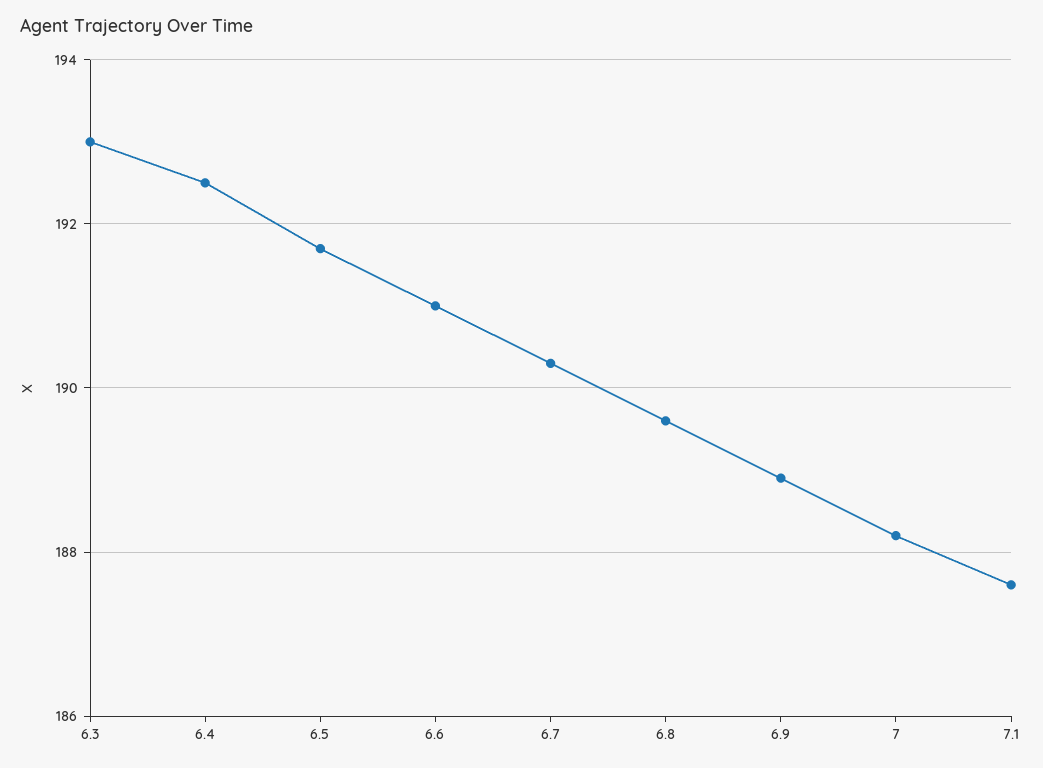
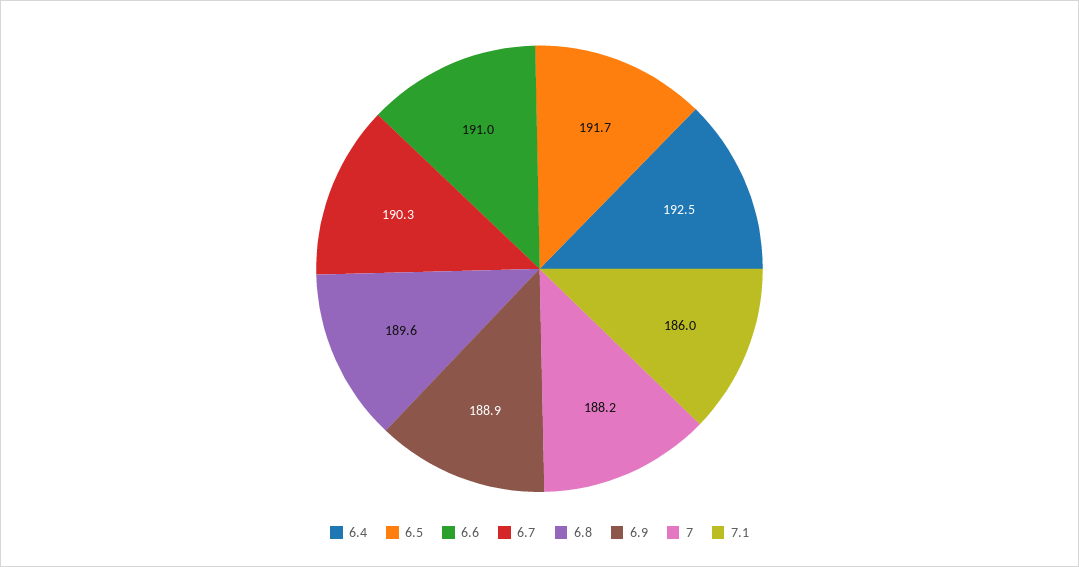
  {
-   "6.3": 193,
    "6.4": 192.5,
    "6.5": 191.7,
    "6.6": 191,
    "6.7": 190.3,
    "6.8": 189.6,
    "6.9": 188.9,
    "7": 188.2,
-   "7.1": 187.5
+   "7.1": 186
  }

